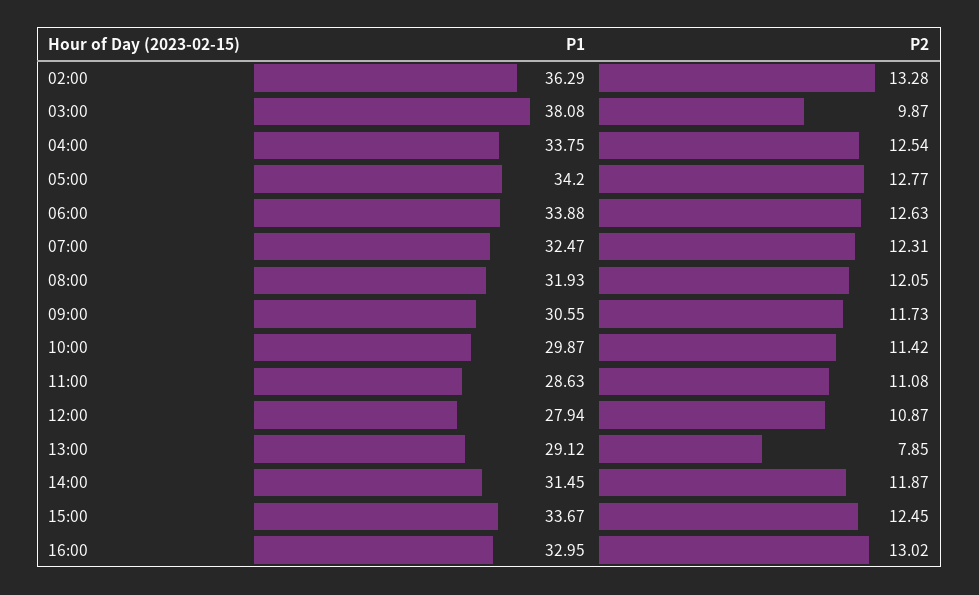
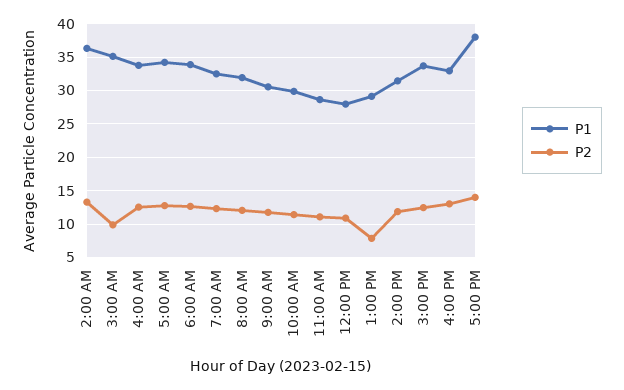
  {
    "P1": {
      "02:00": 36.29,
-     "03:00": 38.08,
+     "03:00": 35,
      "04:00": 33.75,
      "05:00": 34.2,
      "06:00": 33.88,
      "07:00": 32.47,
      "08:00": 31.93,
      "09:00": 30.55,
      "10:00": 29.87,
      "11:00": 28.63,
      "12:00": 27.94,
      "13:00": 29.12,
      "14:00": 31.45,
      "15:00": 33.67,
-     "16:00": 32.95
+     "16:00": 32.95,
+     "5:00 PM": 38
    },
    "P2": {
      "02:00": 13.28,
      "03:00": 9.87,
      "04:00": 12.54,
      "05:00": 12.77,
      "06:00": 12.63,
      "07:00": 12.31,
      "08:00": 12.05,
      "09:00": 11.73,
      "10:00": 11.42,
      "11:00": 11.08,
      "12:00": 10.87,
      "13:00": 7.85,
      "14:00": 11.87,
      "15:00": 12.45,
-     "16:00": 13.02
+     "16:00": 13.02,
+     "5:00 PM": 14
    }
  }

